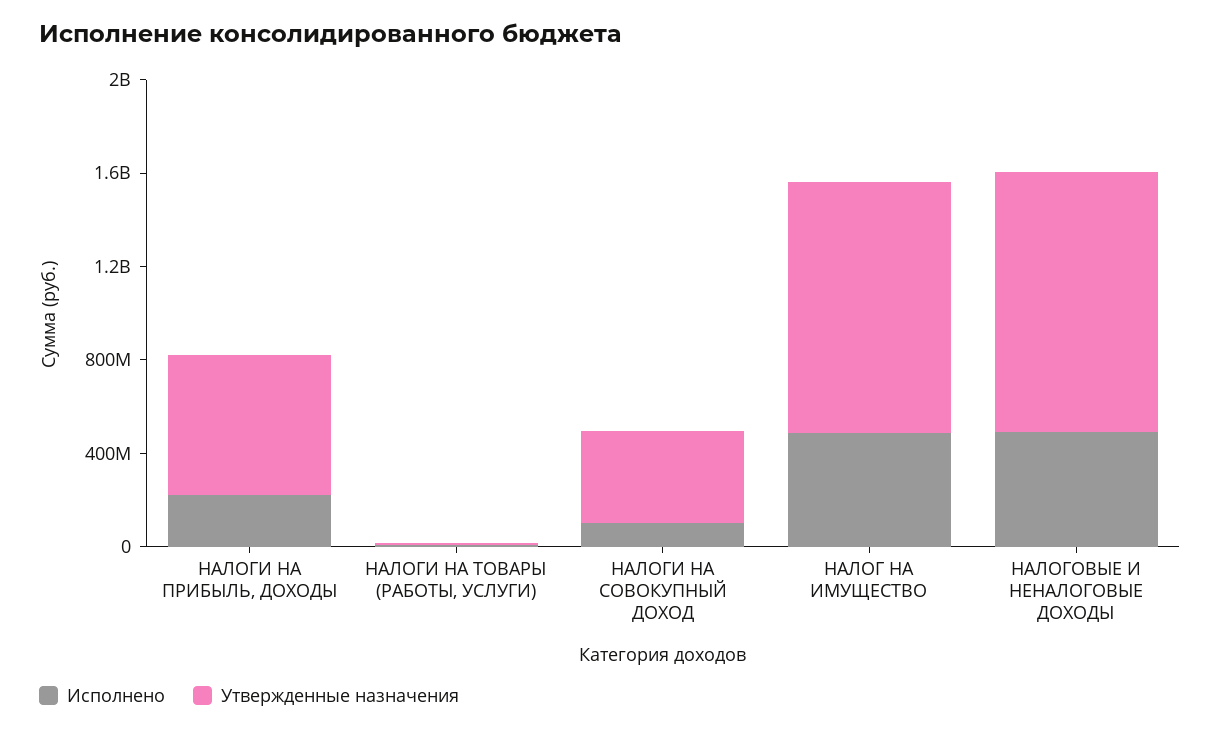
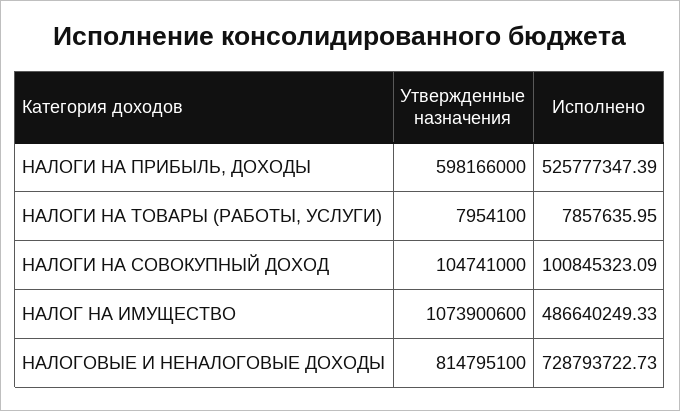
  {
    "Исполнено": {
-     "НАЛОГИ НА ПРИБЫЛЬ, ДОХОДЫ": 200000000,
+     "НАЛОГИ НА ПРИБЫЛЬ, ДОХОДЫ": 525777347.39,
      "НАЛОГИ НА ТОВАРЫ (РАБОТЫ, УСЛУГИ)": 7857635.95,
      "НАЛОГИ НА СОВОКУПНЫЙ ДОХОД": 100845323.09,
      "НАЛОГ НА ИМУЩЕСТВО": 486640249.33,
-     "НАЛОГОВЫЕ И НЕНАЛОГОВЫЕ ДОХОДЫ": 500000000
+     "НАЛОГОВЫЕ И НЕНАЛОГОВЫЕ ДОХОДЫ": 728793722.73
    },
    "Утвержденные назначения": {
      "НАЛОГИ НА ПРИБЫЛЬ, ДОХОДЫ": 598166000,
      "НАЛОГИ НА ТОВАРЫ (РАБОТЫ, УСЛУГИ)": 7954100,
-     "НАЛОГИ НА СОВОКУПНЫЙ ДОХОД": 400000000,
+     "НАЛОГИ НА СОВОКУПНЫЙ ДОХОД": 104741000,
      "НАЛОГ НА ИМУЩЕСТВО": 1073900600,
-     "НАЛОГОВЫЕ И НЕНАЛОГОВЫЕ ДОХОДЫ": 1100000000
+     "НАЛОГОВЫЕ И НЕНАЛОГОВЫЕ ДОХОДЫ": 814795100
    }
  }

